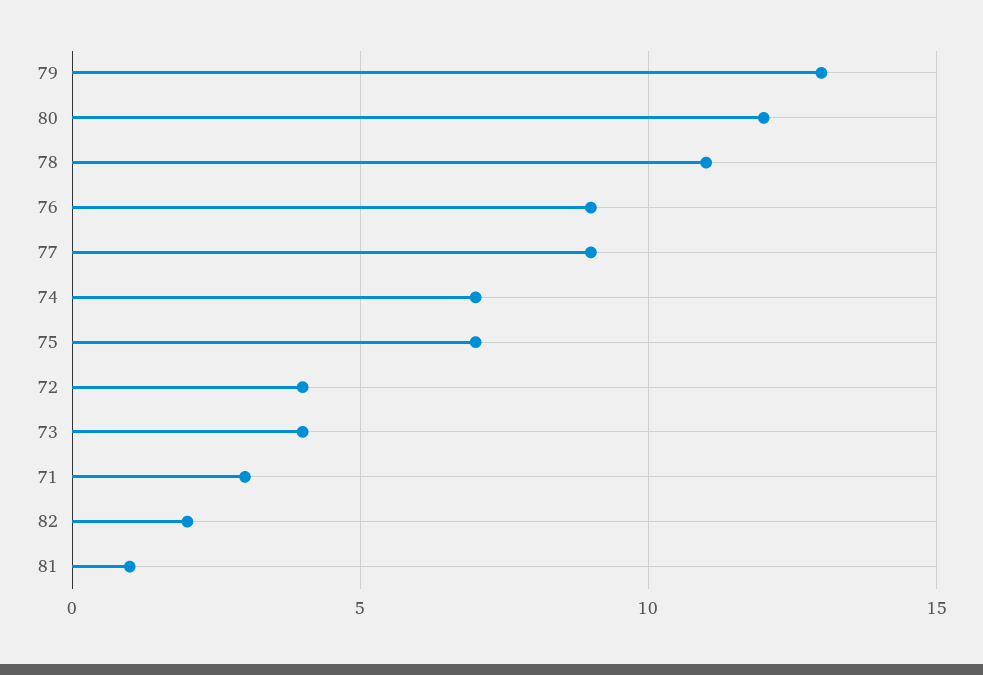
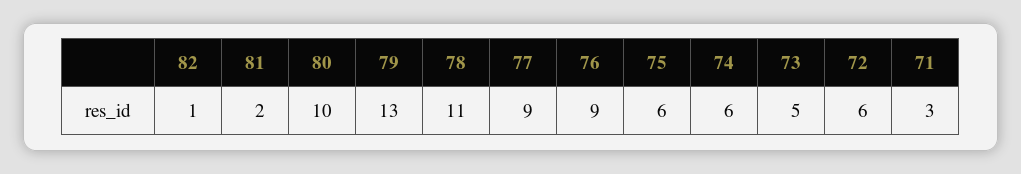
  {
    "79": 13,
-   "80": 12,
+   "80": 10,
    "78": 11,
    "76": 9,
    "77": 9,
-   "74": 7,
+   "74": 6,
-   "75": 7,
+   "75": 6,
-   "72": 4,
+   "72": 6,
-   "73": 4,
+   "73": 5,
    "71": 3,
-   "82": 2,
+   "82": 1,
-   "81": 1
+   "81": 2
  }

